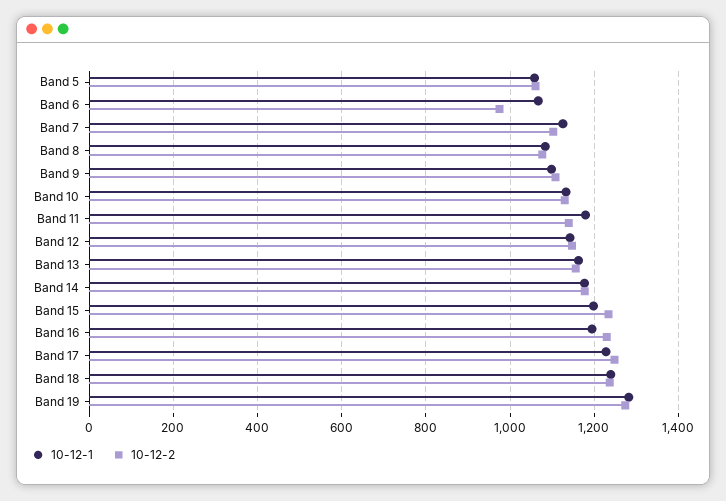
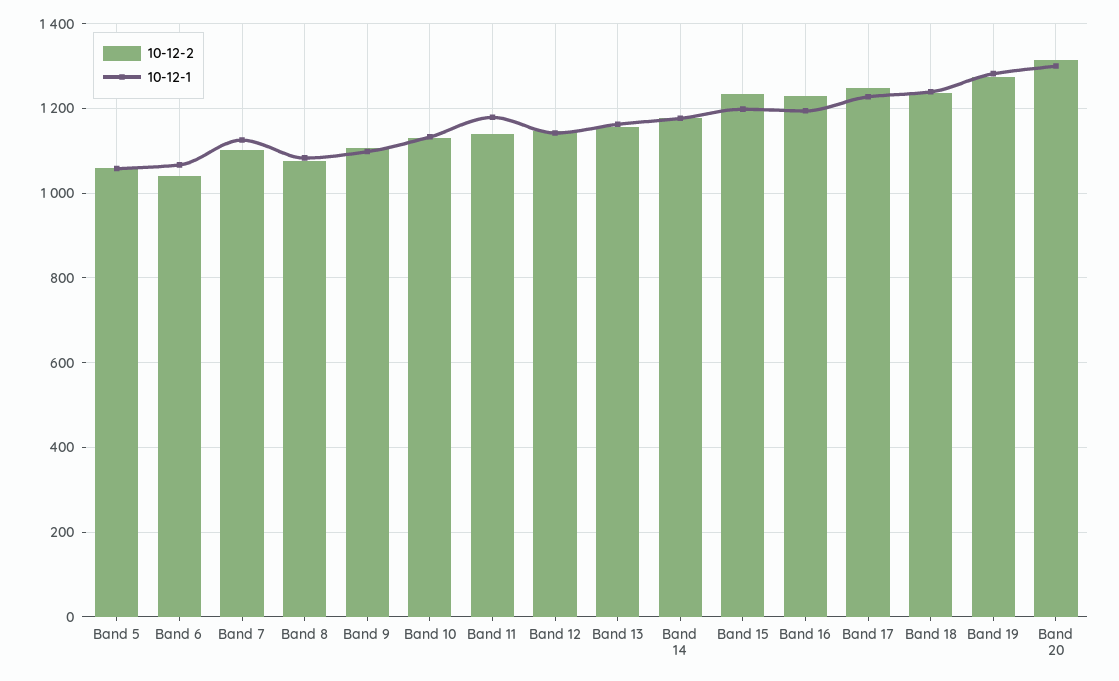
  {
    "10-12-1": {
      "Band 5": 1060,
      "Band 6": 1060,
      "Band 7": 1120,
      "Band 8": 1080,
      "Band 9": 1100,
      "Band 10": 1140,
      "Band 11": 1180,
      "Band 12": 1140,
      "Band 13": 1160,
      "Band 14": 1180,
      "Band 15": 1200,
      "Band 16": 1200,
      "Band 17": 1220,
      "Band 18": 1240,
-     "Band 19": 1280
+     "Band 19": 1280,
+     "Band 20": 1300
    },
    "10-12-2": {
      "Band 5": 1060,
-     "Band 6": 980,
+     "Band 6": 1040,
      "Band 7": 1100,
      "Band 8": 1080,
      "Band 9": 1100,
      "Band 10": 1120,
      "Band 11": 1140,
      "Band 12": 1140,
      "Band 13": 1160,
      "Band 14": 1180,
      "Band 15": 1240,
      "Band 16": 1220,
      "Band 17": 1240,
      "Band 18": 1240,
-     "Band 19": 1280
+     "Band 19": 1280,
+     "Band 20": 1320
    }
  }

